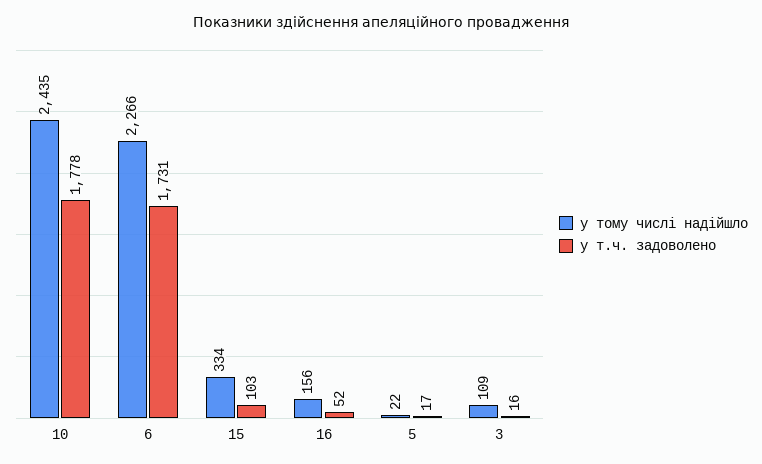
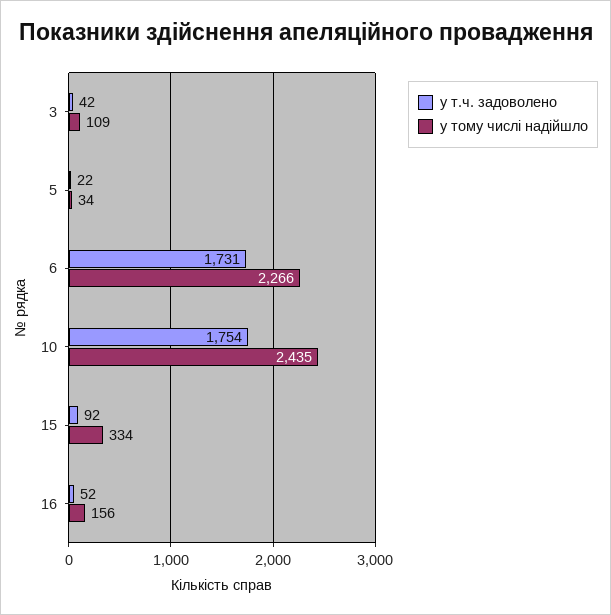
  {
    "у тому числі надійшло": {
      "10": 2435,
      "6": 2266,
      "15": 334,
      "16": 156,
-     "5": 22,
+     "5": 34,
      "3": 109
    },
    "у т.ч. задоволено": {
-     "10": 1778,
+     "10": 1754,
      "6": 1731,
-     "15": 103,
+     "15": 92,
      "16": 52,
-     "5": 17,
+     "5": 22,
-     "3": 16
+     "3": 42
    }
  }

